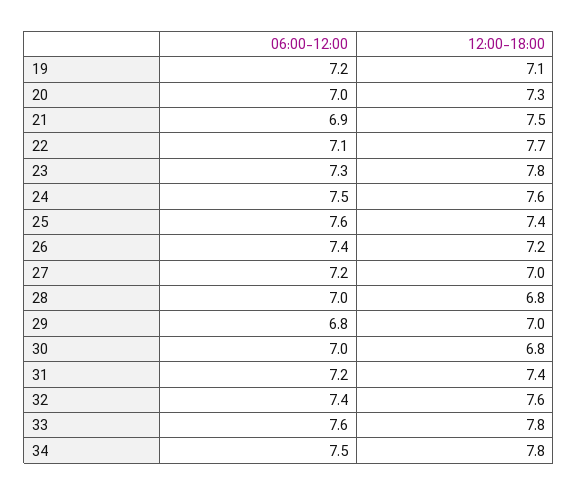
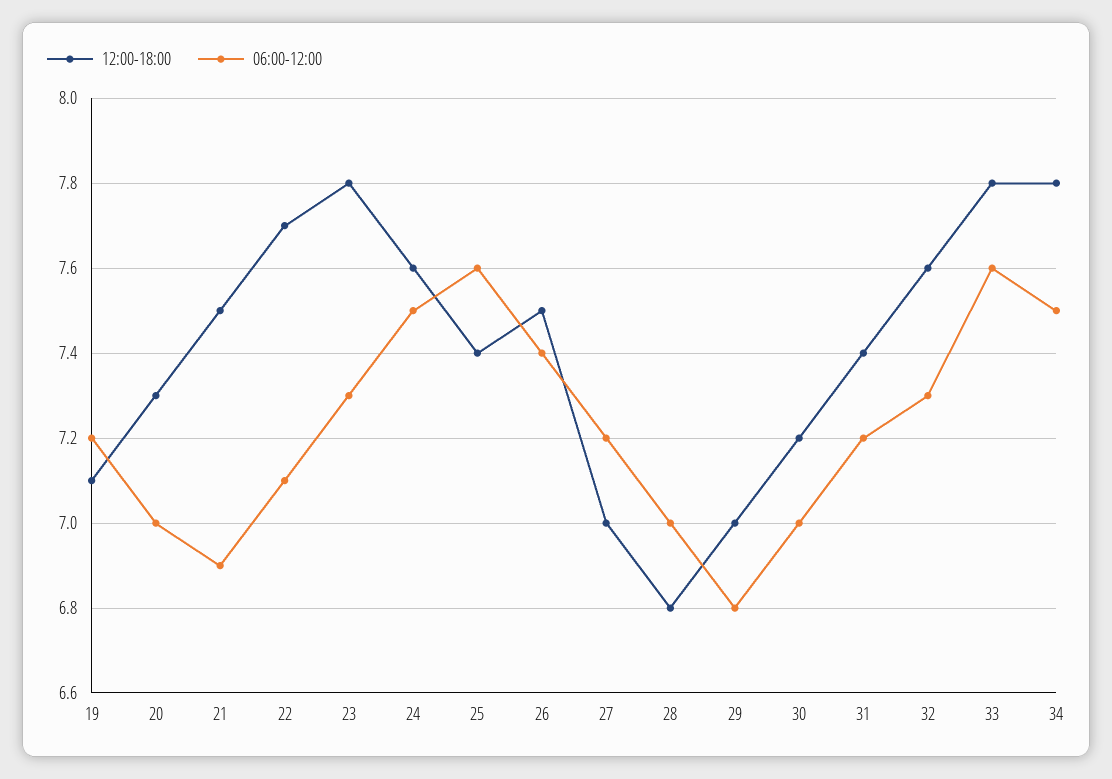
  {
    "06:00-12:00": {
      "19": 7.2,
      "20": 7,
      "21": 6.9,
      "22": 7.1,
      "23": 7.3,
      "24": 7.5,
      "25": 7.6,
      "26": 7.4,
      "27": 7.2,
      "28": 7,
      "29": 6.8,
      "30": 7,
      "31": 7.2,
-     "32": 7.4,
+     "32": 7.3,
      "33": 7.6,
      "34": 7.5
    },
    "12:00-18:00": {
      "19": 7.1,
      "20": 7.3,
      "21": 7.5,
      "22": 7.7,
      "23": 7.8,
      "24": 7.6,
      "25": 7.4,
-     "26": 7.2,
+     "26": 7.5,
      "27": 7,
      "28": 6.8,
      "29": 7,
-     "30": 6.8,
+     "30": 7.2,
      "31": 7.4,
      "32": 7.6,
      "33": 7.8,
      "34": 7.8
    }
  }

